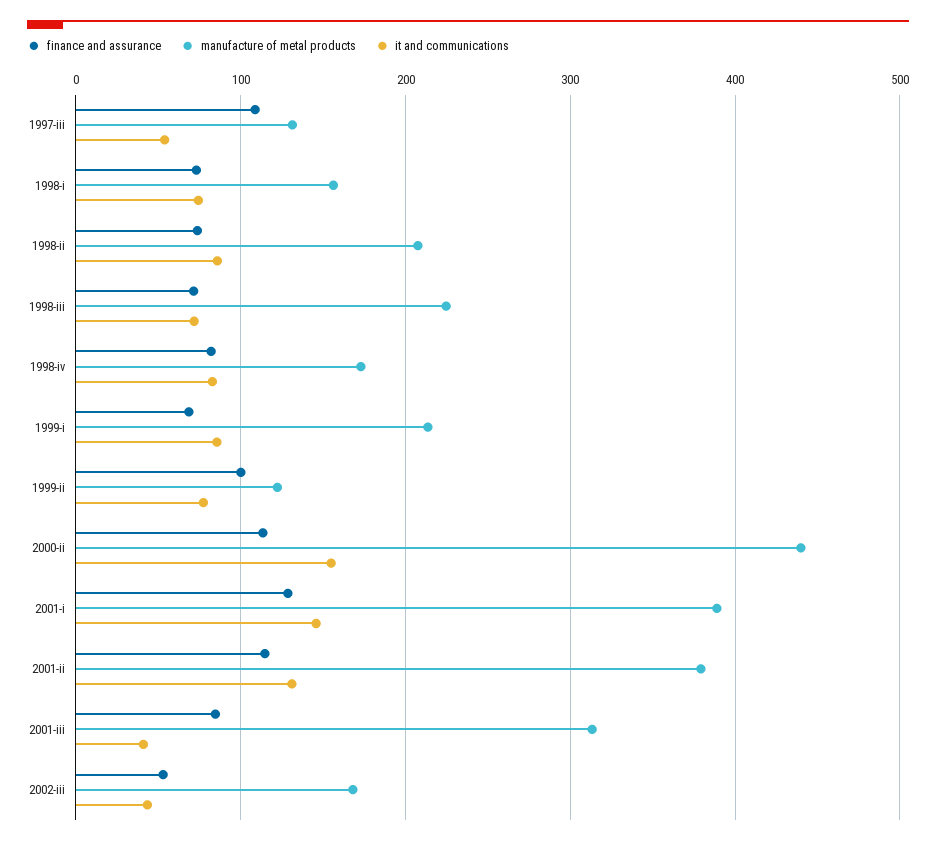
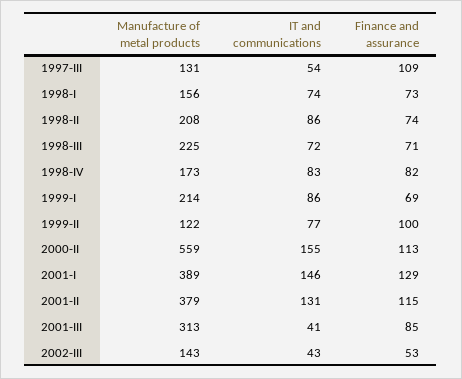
  {
    "finance and assurance": {
      "1997-iii": 109,
      "1998-i": 73,
      "1998-ii": 74,
      "1998-iii": 71,
      "1998-iv": 82,
      "1999-i": 69,
      "1999-ii": 100,
      "2000-ii": 113,
      "2001-i": 129,
      "2001-ii": 115,
      "2001-iii": 85,
      "2002-iii": 53
    },
    "manufacture of metal products": {
      "1997-iii": 131,
      "1998-i": 156,
      "1998-ii": 208,
      "1998-iii": 225,
      "1998-iv": 173,
      "1999-i": 214,
      "1999-ii": 122,
-     "2000-ii": 440,
+     "2000-ii": 559,
      "2001-i": 389,
      "2001-ii": 379,
      "2001-iii": 313,
-     "2002-iii": 170
+     "2002-iii": 143
    },
    "it and communications": {
      "1997-iii": 54,
      "1998-i": 74,
      "1998-ii": 86,
      "1998-iii": 72,
      "1998-iv": 83,
      "1999-i": 86,
      "1999-ii": 77,
      "2000-ii": 155,
      "2001-i": 146,
      "2001-ii": 131,
      "2001-iii": 41,
      "2002-iii": 43
    }
  }

